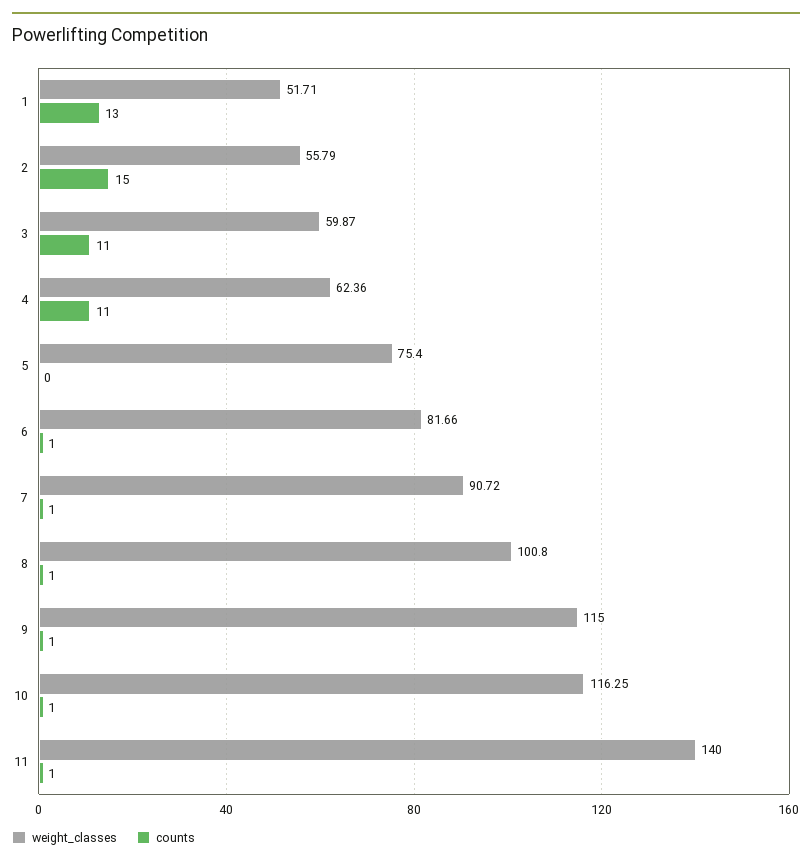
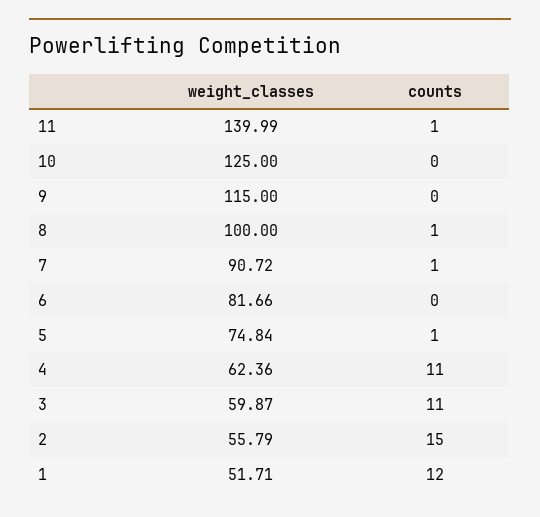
  {
    "weight_classes": {
      "1": 51.71,
      "2": 55.79,
      "3": 59.87,
      "4": 62.36,
-     "5": 75.4,
+     "5": 74.84,
      "6": 81.66,
      "7": 90.72,
-     "8": 100.8,
+     "8": 100,
      "9": 115,
-     "10": 116.25,
+     "10": 125,
-     "11": 140
+     "11": 139.99
    },
    "counts": {
-     "1": 13,
+     "1": 12,
      "2": 15,
      "3": 11,
      "4": 11,
-     "5": 0,
+     "5": 1,
-     "6": 1,
+     "6": 0,
      "7": 1,
      "8": 1,
-     "9": 1,
+     "9": 0,
-     "10": 1,
+     "10": 0,
      "11": 1
    }
  }

